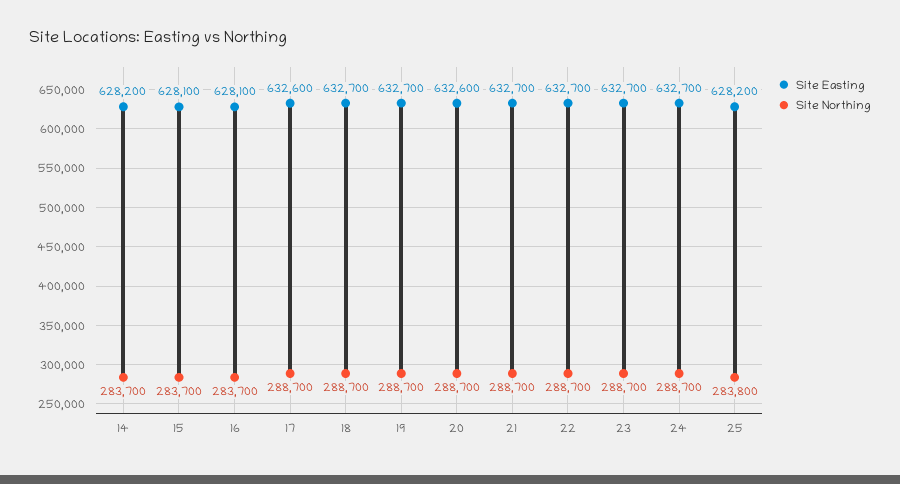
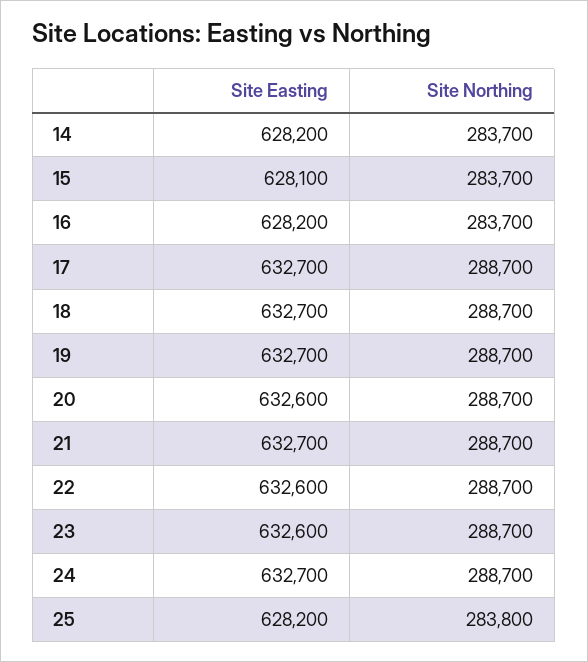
  {
    "Site Easting": {
      "14": 628200,
      "15": 628100,
-     "16": 628100,
+     "16": 628200,
-     "17": 632600,
+     "17": 632700,
      "18": 632700,
      "19": 632700,
      "20": 632600,
      "21": 632700,
-     "22": 632700,
+     "22": 632600,
-     "23": 632700,
+     "23": 632600,
      "24": 632700,
      "25": 628200
    },
    "Site Northing": {
      "14": 283700,
      "15": 283700,
      "16": 283700,
      "17": 288700,
      "18": 288700,
      "19": 288700,
      "20": 288700,
      "21": 288700,
      "22": 288700,
      "23": 288700,
      "24": 288700,
      "25": 283800
    }
  }

